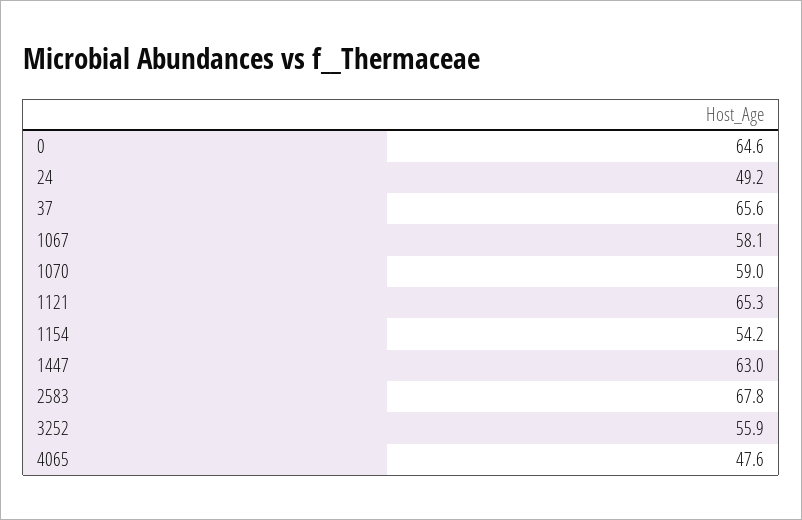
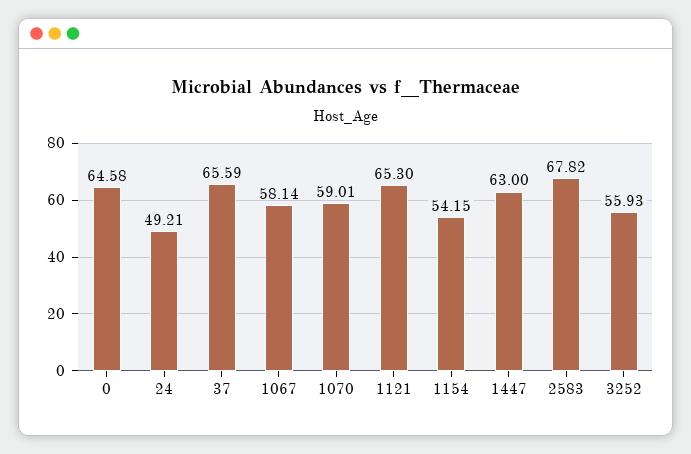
  {
    "0": 64.58,
    "24": 49.21,
    "37": 65.59,
    "1067": 58.14,
    "1070": 59.01,
    "1121": 65.3,
    "1154": 54.15,
    "1447": 63,
    "2583": 67.82,
-   "3252": 55.93,
+   "3252": 55.93
-   "4065": 47.6
  }

